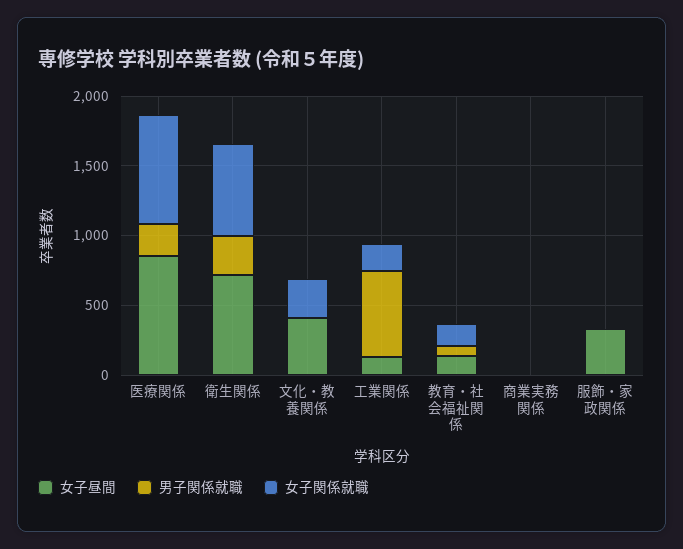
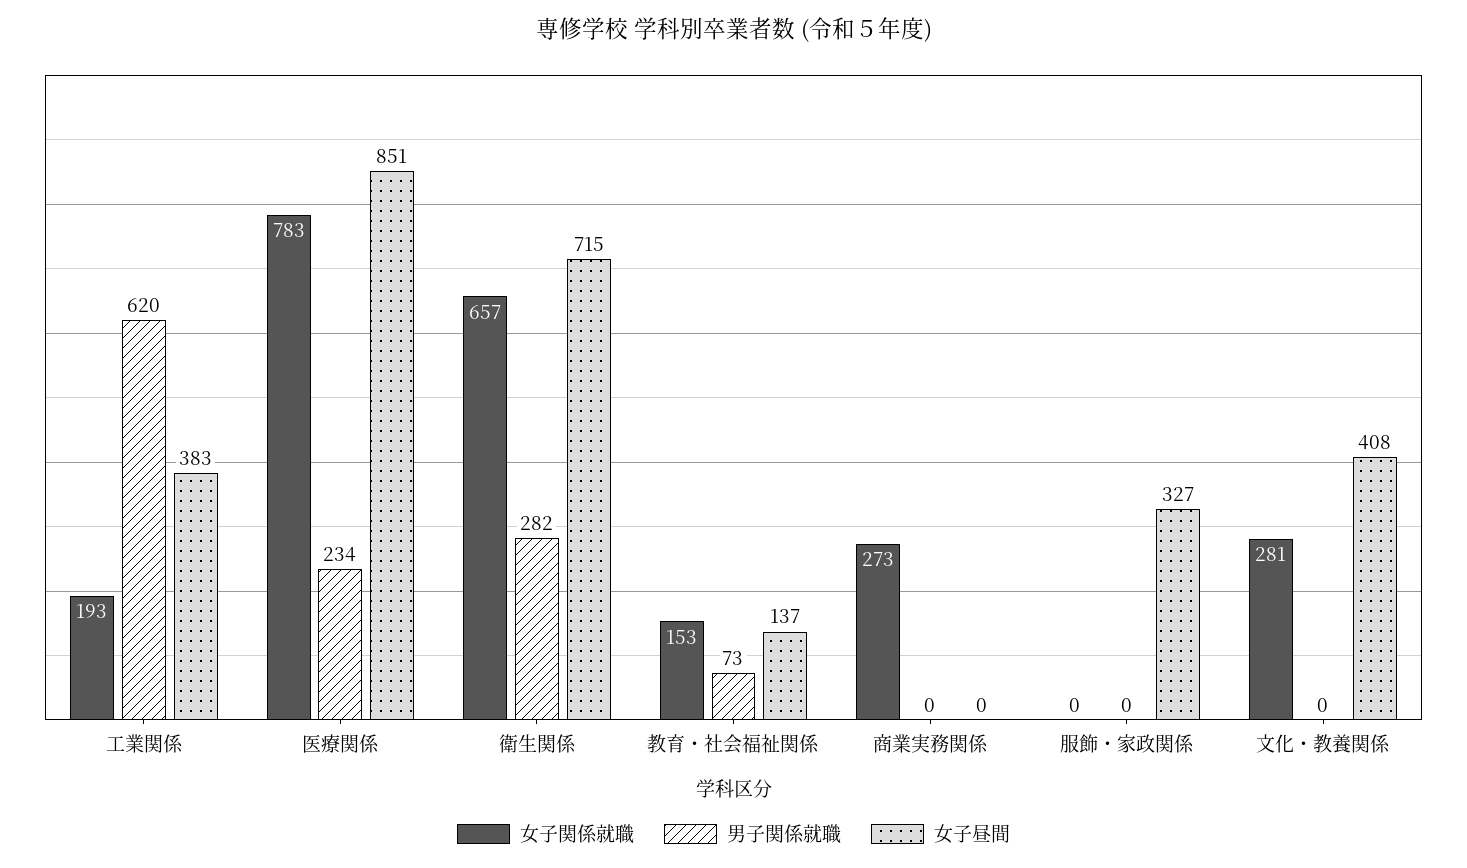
  {
    "女子昼間": {
      "医療関係": 851,
      "衛生関係": 715,
      "文化・教養関係": 408,
-     "工業関係": 100,
+     "工業関係": 383,
      "教育・社会福祉関係": 137,
      "商業実務関係": 0,
      "服飾・家政関係": 327
    },
    "男子関係就職": {
      "医療関係": 234,
      "衛生関係": 282,
      "文化・教養関係": 0,
      "工業関係": 620,
      "教育・社会福祉関係": 73,
      "商業実務関係": 0,
      "服飾・家政関係": 0
    },
    "女子関係就職": {
      "医療関係": 783,
      "衛生関係": 657,
      "文化・教養関係": 281,
      "工業関係": 193,
      "教育・社会福祉関係": 153,
-     "商業実務関係": 0,
+     "商業実務関係": 273,
      "服飾・家政関係": 0
    }
  }

